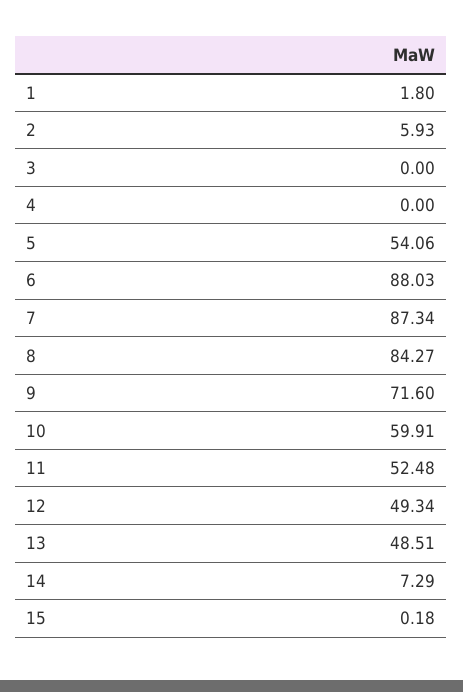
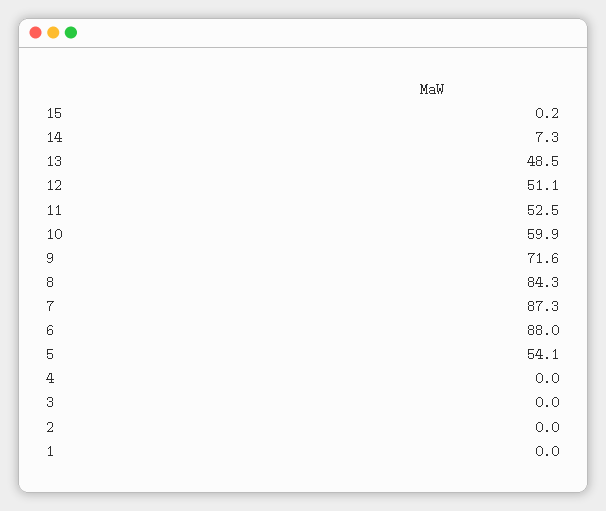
  {
-   "1": 1.8,
+   "1": 0,
-   "2": 5.93,
+   "2": 0,
    "3": 0,
    "4": 0,
    "5": 54.06,
    "6": 88.03,
    "7": 87.34,
    "8": 84.27,
    "9": 71.6,
    "10": 59.91,
    "11": 52.48,
-   "12": 49.34,
+   "12": 51.1,
    "13": 48.51,
    "14": 7.29,
    "15": 0.18
  }

